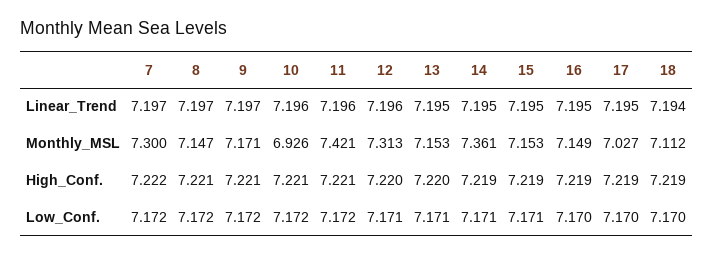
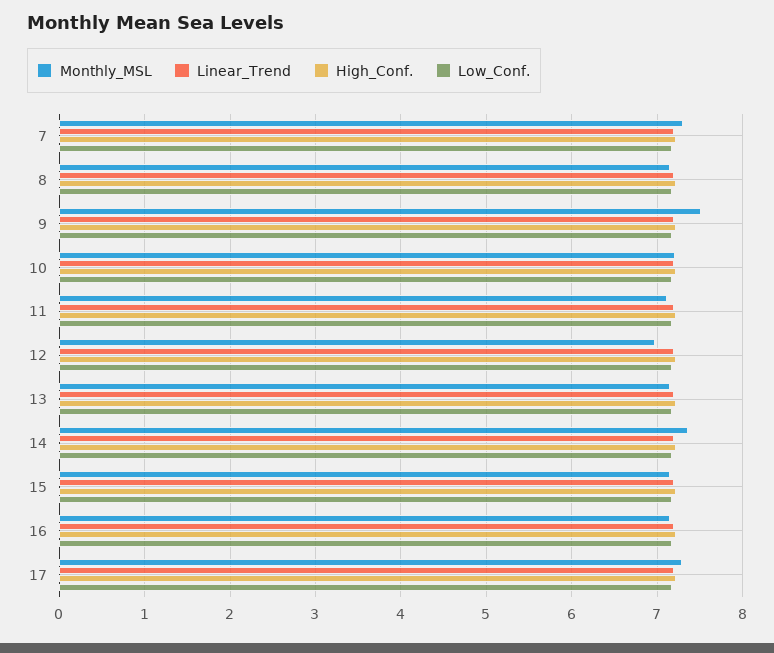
  {
    "Linear_Trend": {
      "7": 7.197,
      "8": 7.197,
      "9": 7.197,
      "10": 7.196,
      "11": 7.196,
      "12": 7.196,
      "13": 7.195,
      "14": 7.195,
      "15": 7.195,
      "16": 7.195,
-     "17": 7.195,
+     "17": 7.195
-     "18": 7.194
    },
    "Monthly_MSL": {
      "7": 7.3,
      "8": 7.147,
-     "9": 7.171,
+     "9": 7.5,
-     "10": 6.926,
+     "10": 7.2,
-     "11": 7.421,
+     "11": 7.1,
-     "12": 7.313,
+     "12": 7,
      "13": 7.153,
      "14": 7.361,
      "15": 7.153,
      "16": 7.149,
-     "17": 7.027,
+     "17": 7.3
-     "18": 7.112
    },
    "High_Conf.": {
      "7": 7.222,
      "8": 7.221,
      "9": 7.221,
      "10": 7.221,
      "11": 7.221,
      "12": 7.22,
      "13": 7.22,
      "14": 7.219,
      "15": 7.219,
      "16": 7.219,
-     "17": 7.219,
+     "17": 7.219
-     "18": 7.219
    },
    "Low_Conf.": {
      "7": 7.172,
      "8": 7.172,
      "9": 7.172,
      "10": 7.172,
      "11": 7.172,
      "12": 7.171,
      "13": 7.171,
      "14": 7.171,
      "15": 7.171,
      "16": 7.17,
-     "17": 7.17,
+     "17": 7.17
-     "18": 7.17
    }
  }

